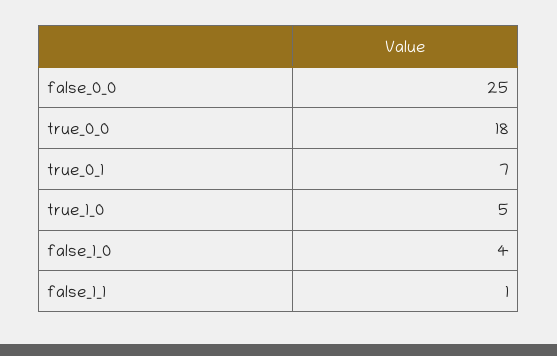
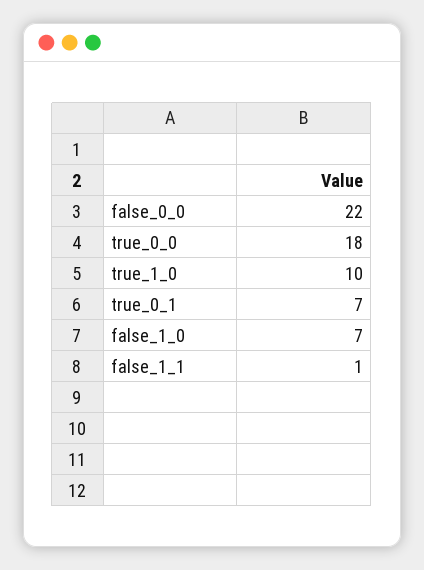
  {
-   "false_0_0": 25,
+   "false_0_0": 22,
    "true_0_0": 18,
    "true_0_1": 7,
-   "true_1_0": 5,
+   "true_1_0": 10,
-   "false_1_0": 4,
+   "false_1_0": 7,
    "false_1_1": 1
  }

